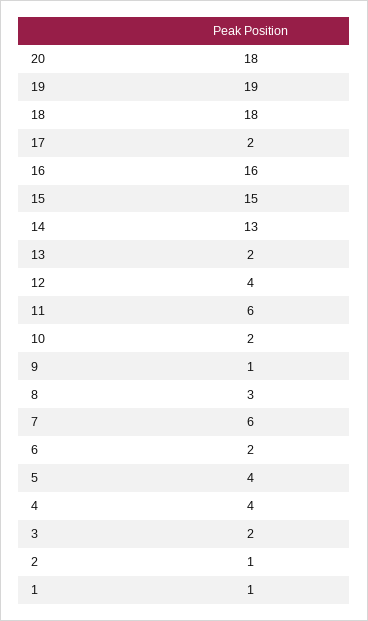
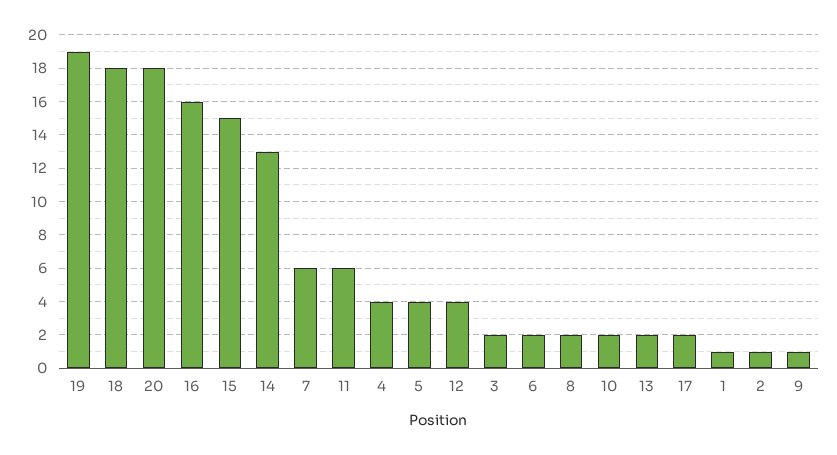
  {
    "20": 18,
    "19": 19,
    "18": 18,
    "17": 2,
    "16": 16,
    "15": 15,
    "14": 13,
    "13": 2,
    "12": 4,
    "11": 6,
    "10": 2,
    "9": 1,
-   "8": 3,
+   "8": 2,
    "7": 6,
    "6": 2,
    "5": 4,
    "4": 4,
    "3": 2,
    "2": 1,
    "1": 1
  }

